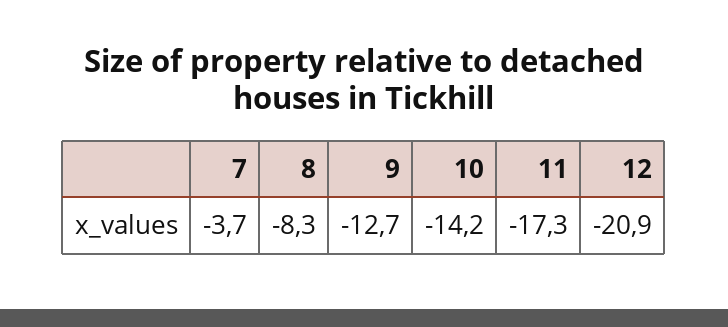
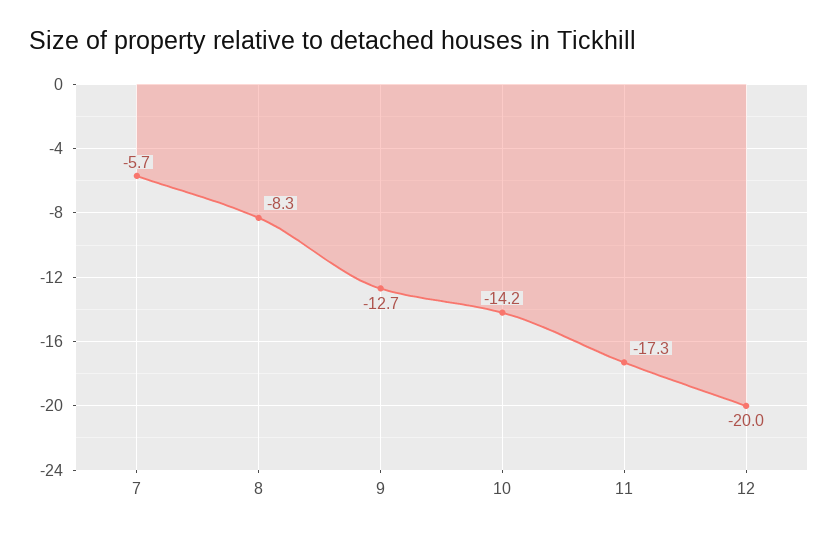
  {
-   "7": -3.7,
+   "7": -5.7,
    "8": -8.3,
    "9": -12.7,
    "10": -14.2,
    "11": -17.3,
-   "12": -20.9
+   "12": -20
  }

